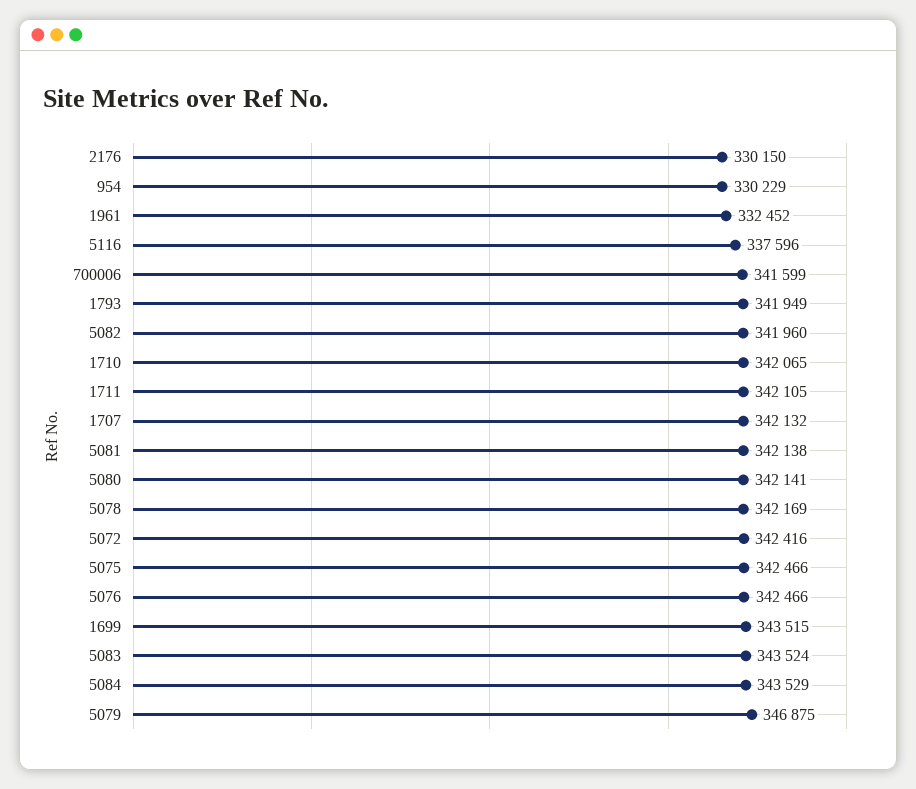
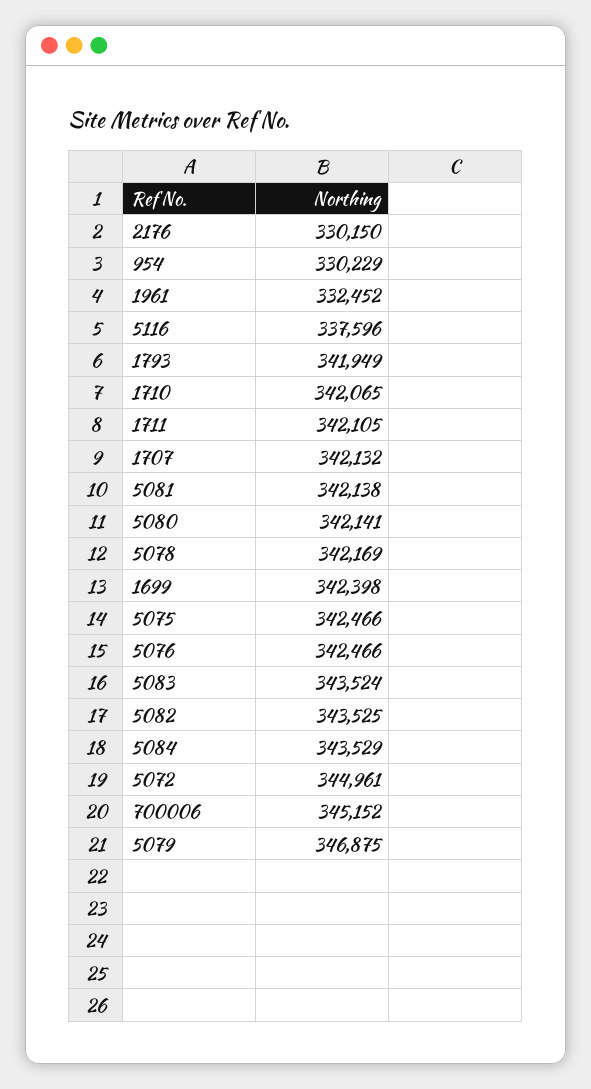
  {
    "2176": 330150,
    "954": 330229,
    "1961": 332452,
    "5116": 337596,
-   "700006": 341599,
+   "700006": 345152,
    "1793": 341949,
-   "5082": 341960,
+   "5082": 343525,
    "1710": 342065,
    "1711": 342105,
    "1707": 342132,
    "5081": 342138,
    "5080": 342141,
    "5078": 342169,
-   "5072": 342416,
+   "5072": 344961,
    "5075": 342466,
    "5076": 342466,
-   "1699": 343515,
+   "1699": 342398,
    "5083": 343524,
    "5084": 343529,
    "5079": 346875
  }

